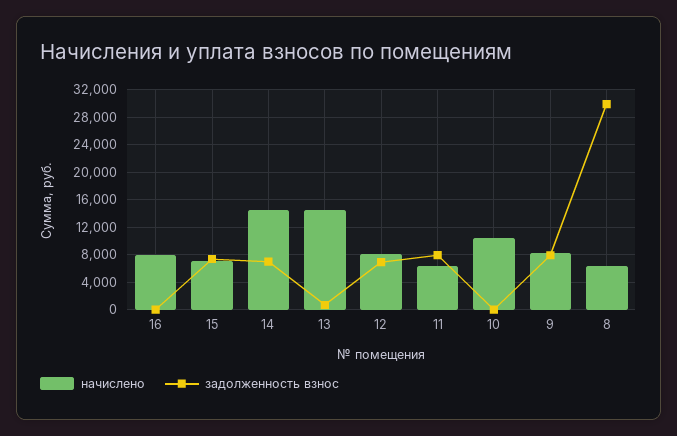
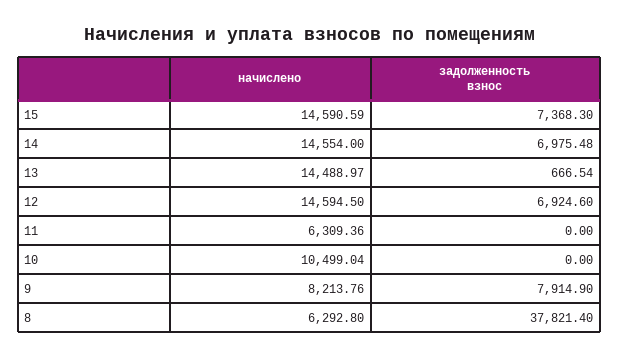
  {
    "начислено": {
-     "16": 8000,
-     "15": 7000,
+     "15": 14590.59,
      "14": 14554,
      "13": 14488.97,
-     "12": 8000,
+     "12": 14594.5,
      "11": 6309.36,
      "10": 10499.04,
      "9": 8213.76,
      "8": 6292.8
    },
    "задолженность взнос": {
-     "16": 0,
      "15": 7368.3,
      "14": 6975.48,
      "13": 666.54,
      "12": 6924.6,
-     "11": 8000,
+     "11": 0,
      "10": 0,
      "9": 7914.9,
-     "8": 30000
+     "8": 37821.4
    }
  }

